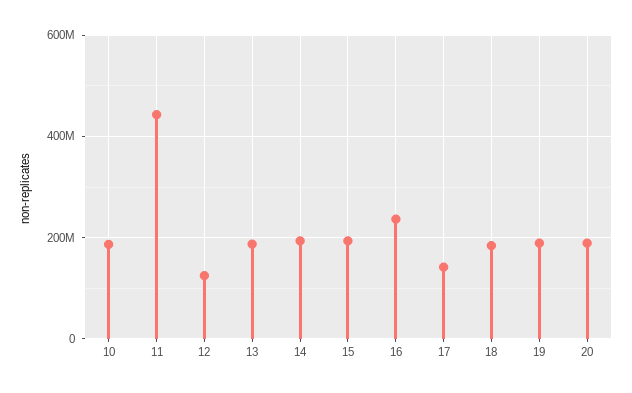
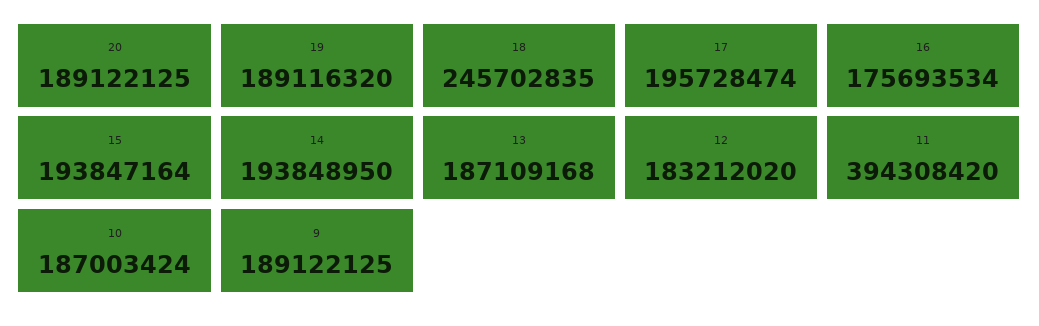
  {
    "10": 187003424,
-   "11": 440000000,
+   "11": 394308420,
-   "12": 120000000,
+   "12": 183212020,
    "13": 187109168,
    "14": 193848950,
    "15": 193847164,
-   "16": 240000000,
+   "16": 175693534,
-   "17": 140000000,
+   "17": 195728474,
-   "18": 180000000,
+   "18": 245702835,
    "19": 189116320,
-   "20": 189122125
+   "20": 189122125,
+   "9": 189122125
  }

